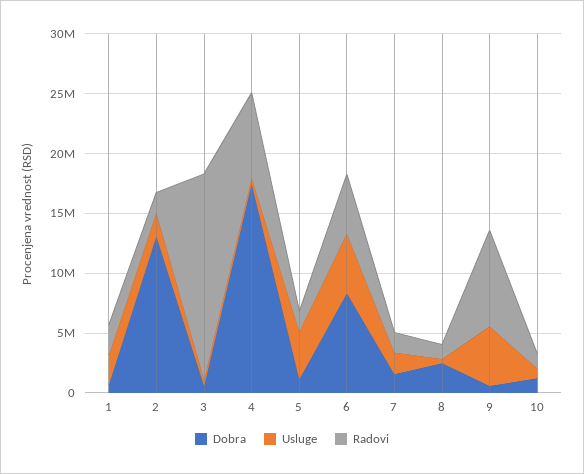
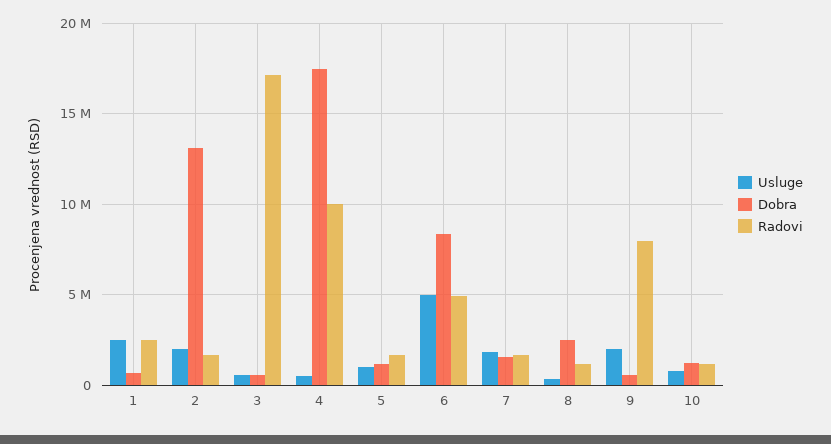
  {
    "Dobra": {
      "1": 500000,
      "2": 13000000,
      "3": 500000,
      "4": 17500000,
      "5": 1000000,
      "6": 8500000,
      "7": 1500000,
      "8": 2500000,
      "9": 500000,
      "10": 1500000
    },
    "Usluge": {
      "1": 2500000,
      "2": 2000000,
      "3": 500000,
      "4": 500000,
-     "5": 4000000,
+     "5": 1000000,
      "6": 5000000,
      "7": 2000000,
      "8": 500000,
-     "9": 5000000,
+     "9": 2000000,
      "10": 1000000
    },
    "Radovi": {
      "1": 2500000,
      "2": 1500000,
      "3": 17000000,
-     "4": 7000000,
+     "4": 10000000,
      "5": 1500000,
      "6": 5000000,
      "7": 1500000,
      "8": 1000000,
      "9": 8000000,
      "10": 1000000
    }
  }

